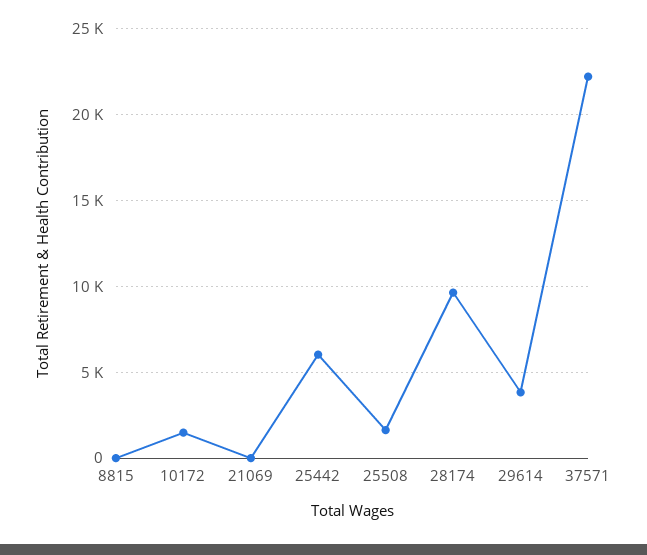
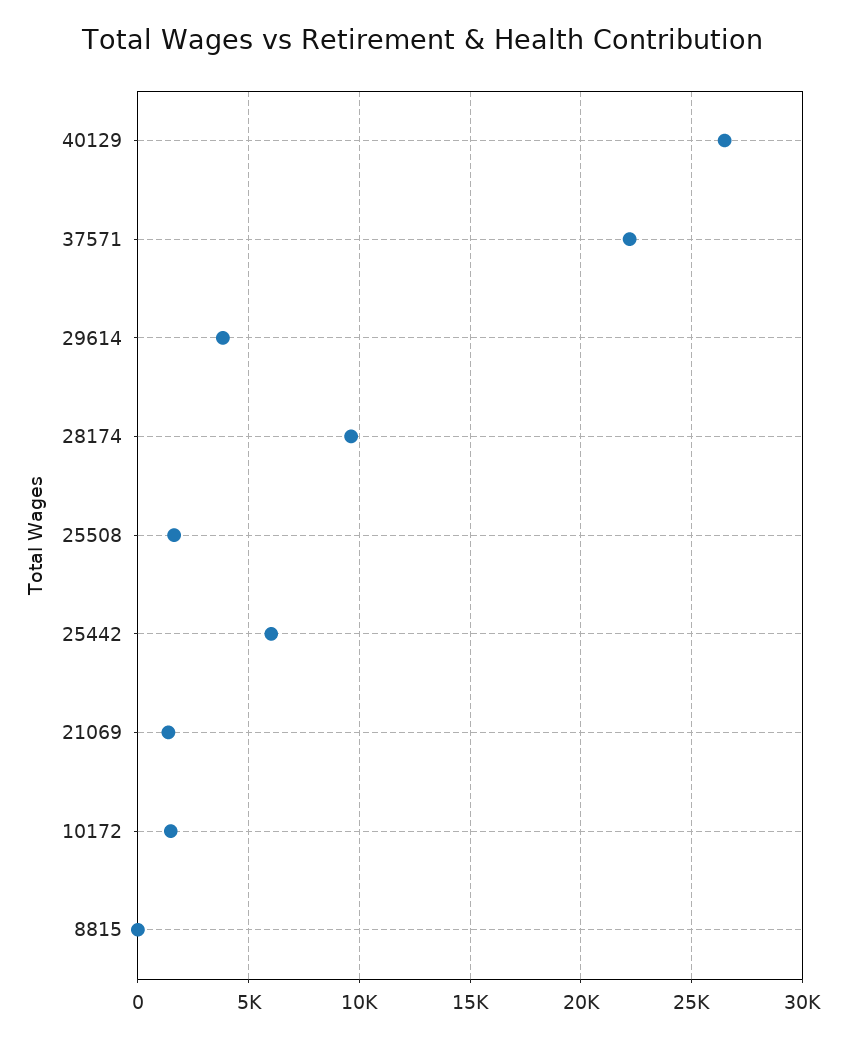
  {
    "8815": 0,
    "10172": 1500,
-   "21069": 0,
+   "21069": 1500,
    "25442": 6000,
    "25508": 1500,
    "28174": 9500,
    "29614": 4000,
-   "37571": 22000
+   "37571": 22000,
+   "40129": 26500
  }

